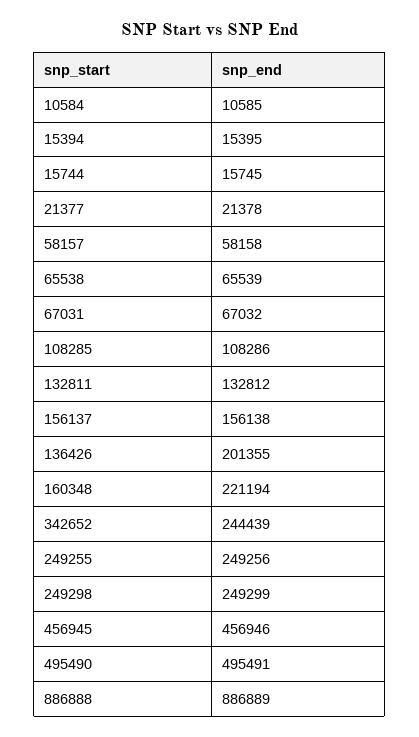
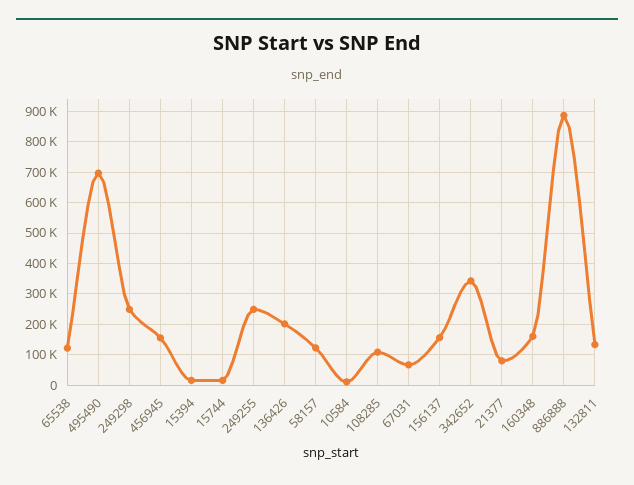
  {
    "10584": 10585,
    "15394": 15395,
    "15744": 15745,
-   "21377": 21378,
+   "21377": 80000,
-   "58157": 58158,
+   "58157": 120000,
-   "65538": 65539,
+   "65538": 120000,
    "67031": 67032,
    "108285": 108286,
    "132811": 132812,
    "156137": 156138,
    "136426": 201355,
-   "160348": 221194,
+   "160348": 160000,
-   "342652": 244439,
+   "342652": 340000,
    "249255": 249256,
    "249298": 249299,
-   "456945": 456946,
+   "456945": 160000,
-   "495490": 495491,
+   "495490": 700000,
    "886888": 886889
  }

